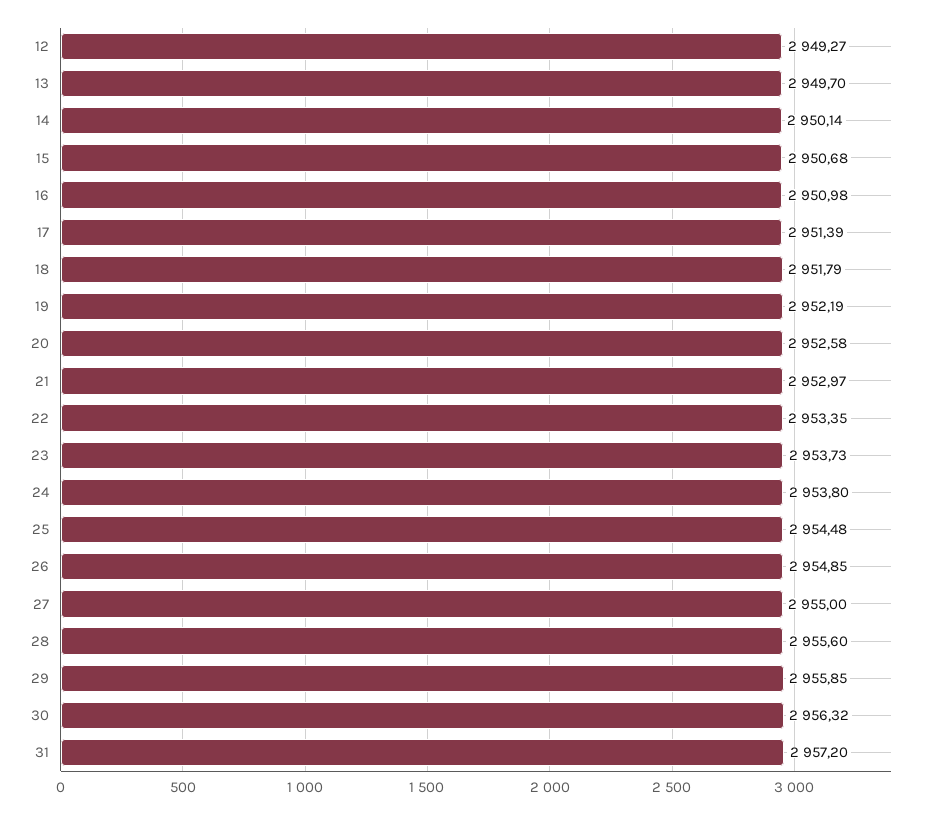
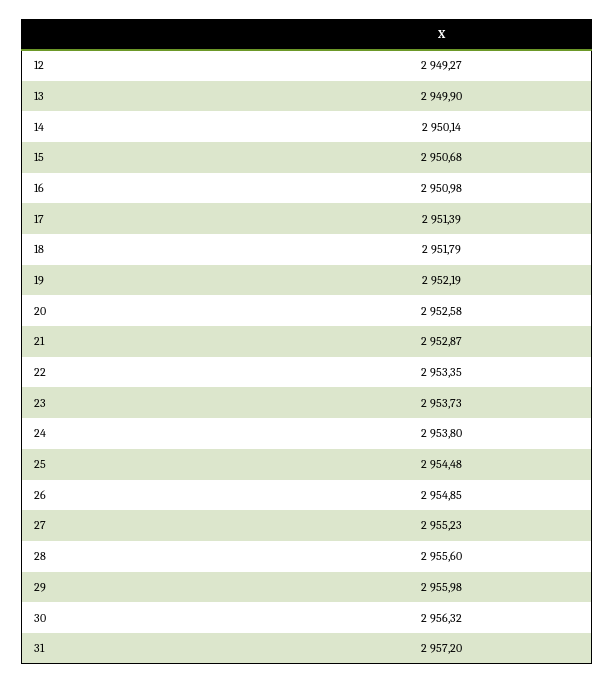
  {
    "12": 2949.27,
-   "13": 2949.7,
+   "13": 2949.9,
    "14": 2950.14,
    "15": 2950.68,
    "16": 2950.98,
    "17": 2951.39,
    "18": 2951.79,
    "19": 2952.19,
    "20": 2952.58,
-   "21": 2952.97,
+   "21": 2952.87,
    "22": 2953.35,
    "23": 2953.73,
    "24": 2953.8,
    "25": 2954.48,
    "26": 2954.85,
-   "27": 2955,
+   "27": 2955.23,
    "28": 2955.6,
-   "29": 2955.85,
+   "29": 2955.98,
    "30": 2956.32,
    "31": 2957.2
  }

